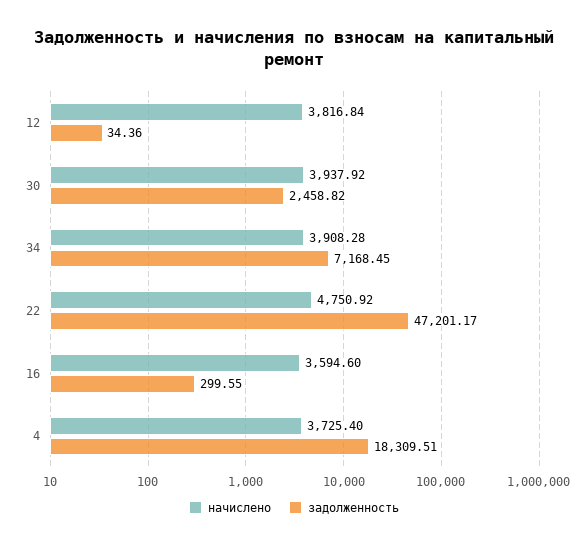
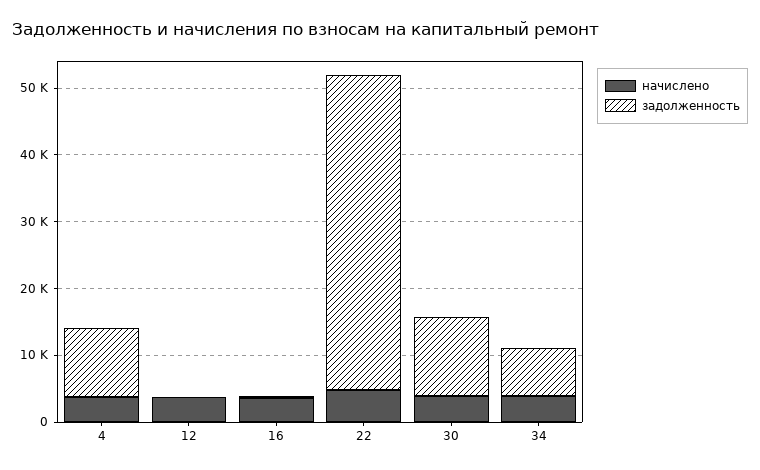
  {
    "начислено": {
      "12": 3816.84,
      "30": 3937.92,
      "34": 3908.28,
      "22": 4750.92,
      "16": 3594.6,
      "4": 3725.4
    },
    "задолженность": {
      "12": 34.36,
-     "30": 2458.82,
+     "30": 12000,
      "34": 7168.45,
      "22": 47201.17,
      "16": 299.55,
-     "4": 18309.51
+     "4": 10000
    }
  }

